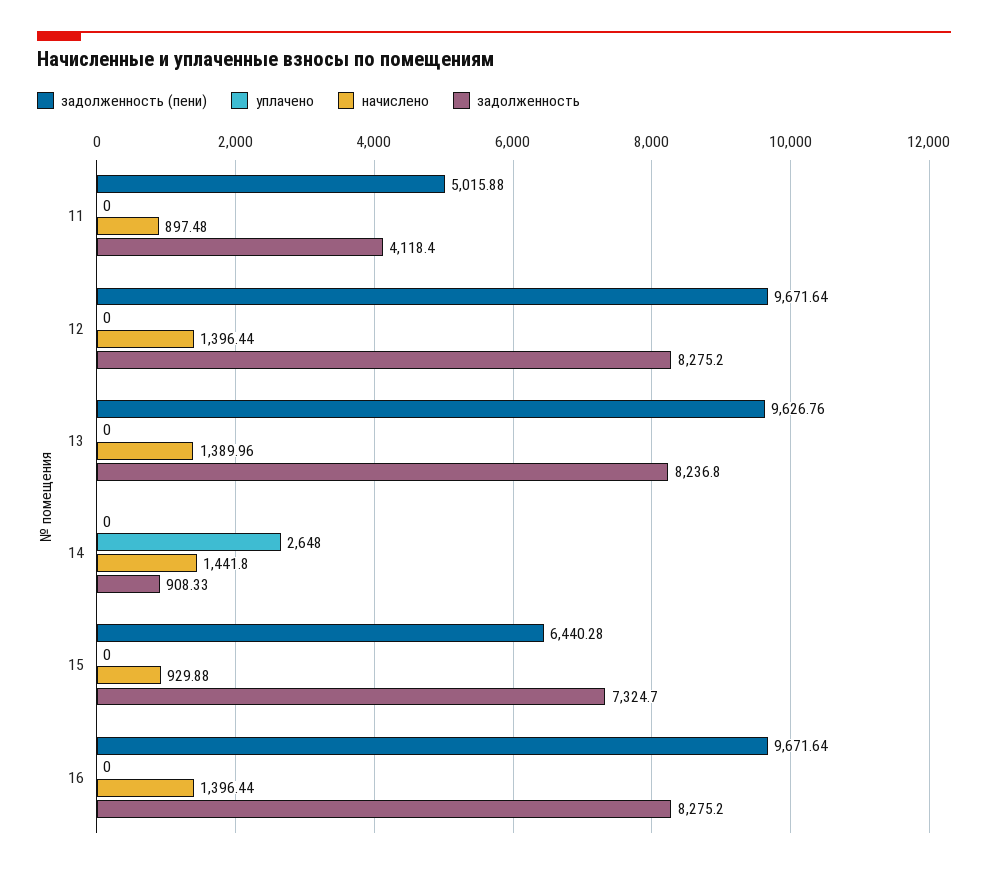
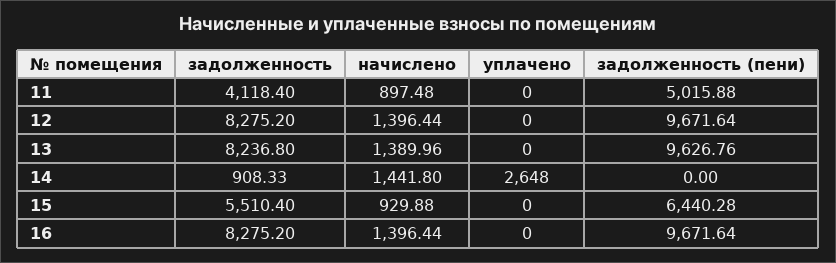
  {
    "задолженность (пени)": {
      "11": 5015.88,
      "12": 9671.64,
      "13": 9626.76,
      "14": 0,
      "15": 6440.28,
      "16": 9671.64
    },
    "уплачено": {
      "11": 0,
      "12": 0,
      "13": 0,
      "14": 2648,
      "15": 0,
      "16": 0
    },
    "начислено": {
      "11": 897.48,
      "12": 1396.44,
      "13": 1389.96,
      "14": 1441.8,
      "15": 929.88,
      "16": 1396.44
    },
    "задолженность": {
      "11": 4118.4,
      "12": 8275.2,
      "13": 8236.8,
      "14": 908.33,
-     "15": 7324.7,
+     "15": 5510.4,
      "16": 8275.2
    }
  }

